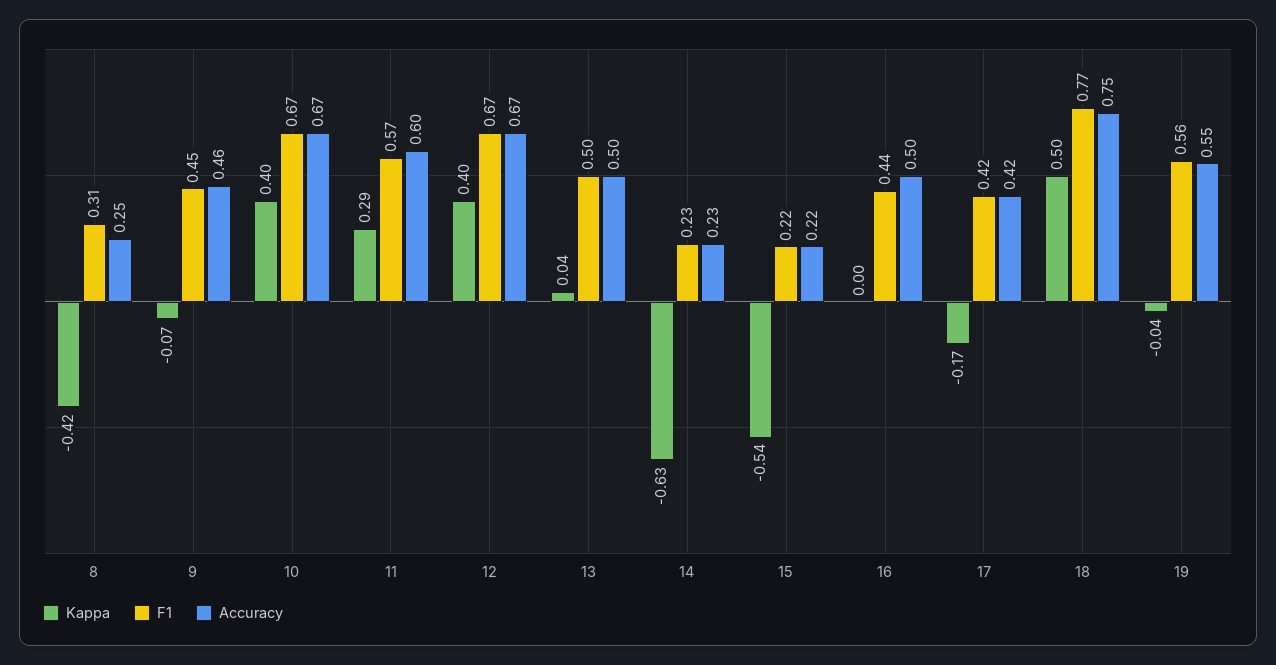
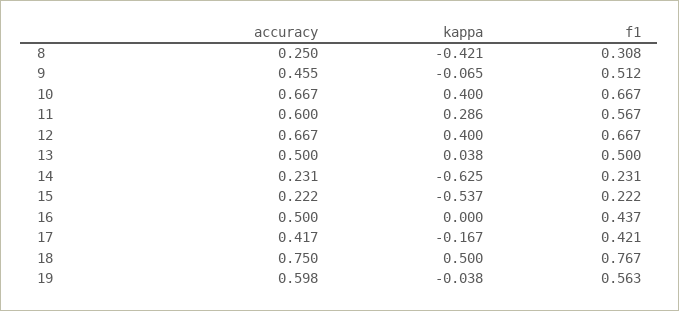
  {
    "Kappa": {
      "8": -0.421,
      "9": -0.065,
      "10": 0.4,
      "11": 0.286,
      "12": 0.4,
      "13": 0.038,
      "14": -0.625,
      "15": -0.537,
      "16": 0,
      "17": -0.167,
      "18": 0.5,
      "19": -0.038
    },
    "F1": {
      "8": 0.308,
-     "9": 0.45,
+     "9": 0.512,
      "10": 0.667,
      "11": 0.567,
      "12": 0.667,
      "13": 0.5,
      "14": 0.231,
      "15": 0.222,
      "16": 0.437,
      "17": 0.421,
      "18": 0.767,
      "19": 0.563
    },
    "Accuracy": {
      "8": 0.25,
      "9": 0.455,
      "10": 0.667,
      "11": 0.6,
      "12": 0.667,
      "13": 0.5,
      "14": 0.231,
      "15": 0.222,
      "16": 0.5,
      "17": 0.417,
      "18": 0.75,
-     "19": 0.55
+     "19": 0.598
    }
  }

